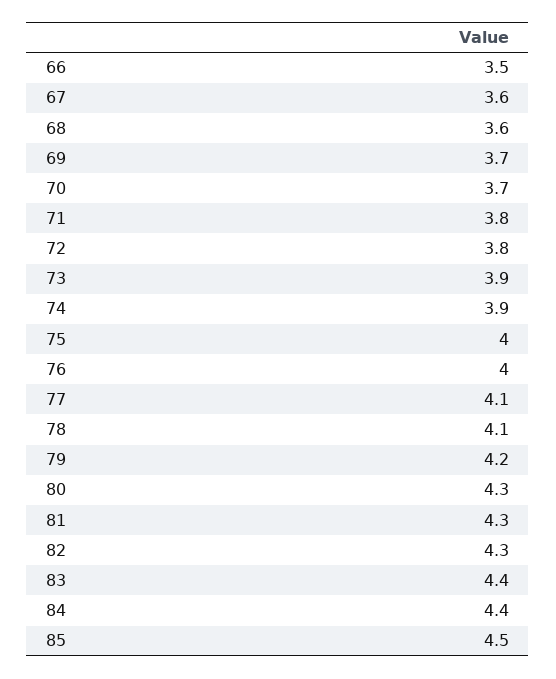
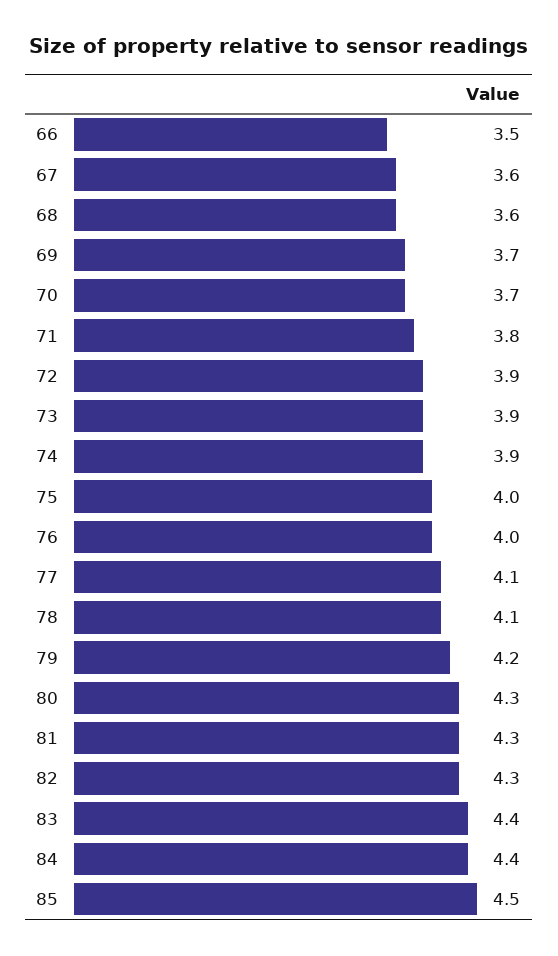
  {
    "66": 3.5,
    "67": 3.6,
    "68": 3.6,
    "69": 3.7,
    "70": 3.7,
    "71": 3.8,
-   "72": 3.8,
+   "72": 3.9,
    "73": 3.9,
    "74": 3.9,
    "75": 4,
    "76": 4,
    "77": 4.1,
    "78": 4.1,
    "79": 4.2,
    "80": 4.3,
    "81": 4.3,
    "82": 4.3,
    "83": 4.4,
    "84": 4.4,
    "85": 4.5
  }

